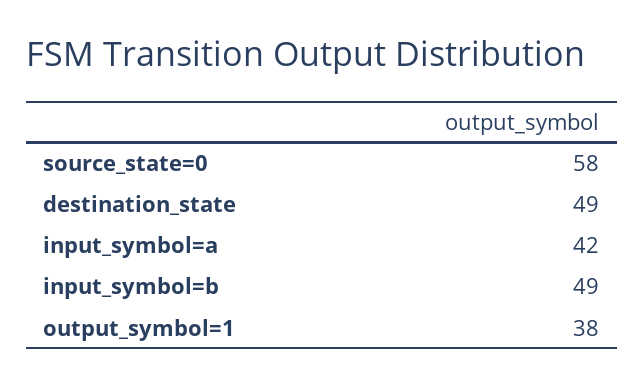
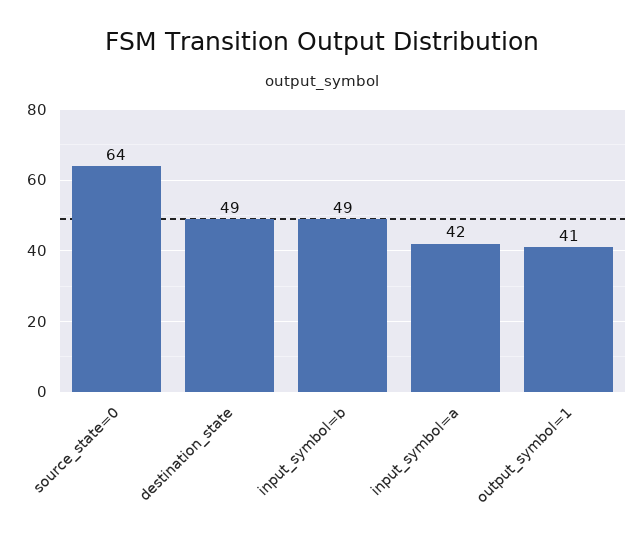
  {
-   "source_state=0": 58,
+   "source_state=0": 64,
    "destination_state": 49,
    "input_symbol=a": 42,
    "input_symbol=b": 49,
-   "output_symbol=1": 38
+   "output_symbol=1": 41
  }

